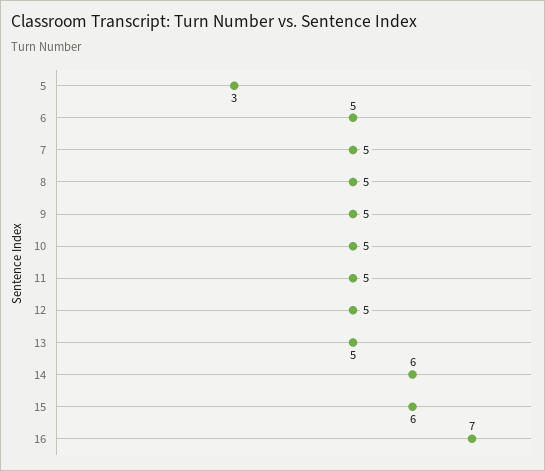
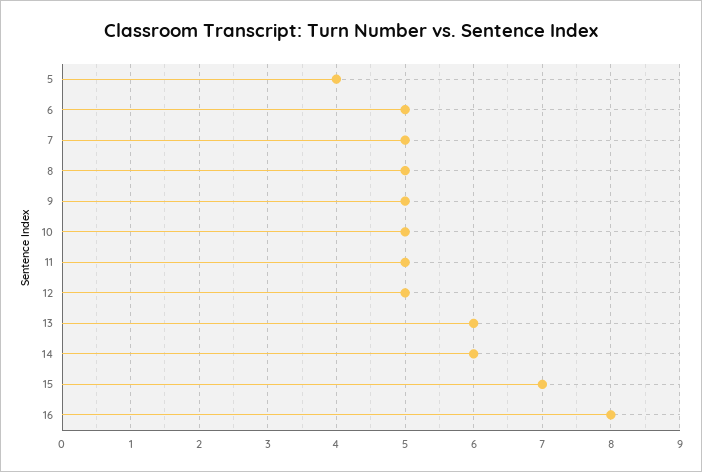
  {
-   "5": 3,
+   "5": 4,
    "6": 5,
    "7": 5,
    "8": 5,
    "9": 5,
    "10": 5,
    "11": 5,
    "12": 5,
-   "13": 5,
+   "13": 6,
    "14": 6,
-   "15": 6,
+   "15": 7,
-   "16": 7
+   "16": 8
  }

